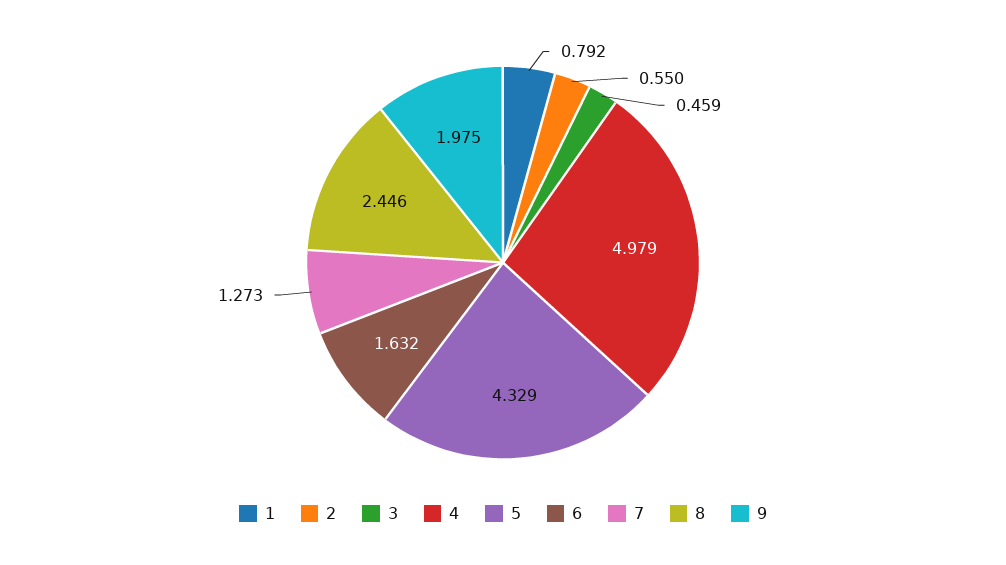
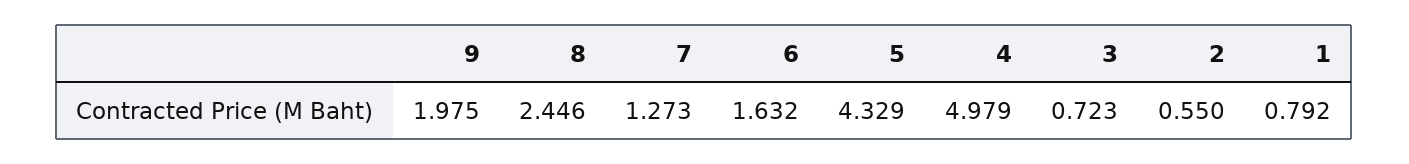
  {
    "1": 0.792,
    "2": 0.55,
-   "3": 0.459,
+   "3": 0.723,
    "4": 4.979,
    "5": 4.329,
    "6": 1.632,
    "7": 1.273,
    "8": 2.446,
    "9": 1.975
  }

